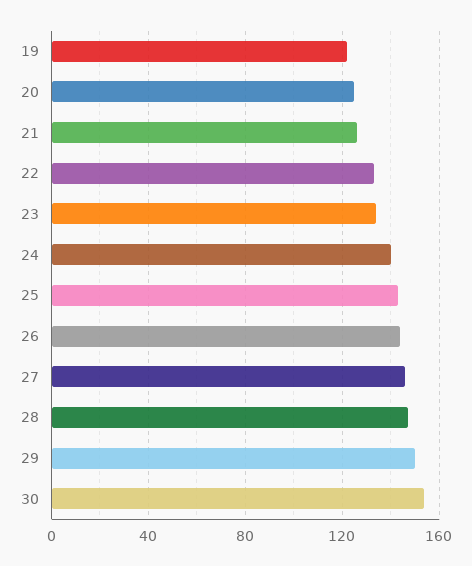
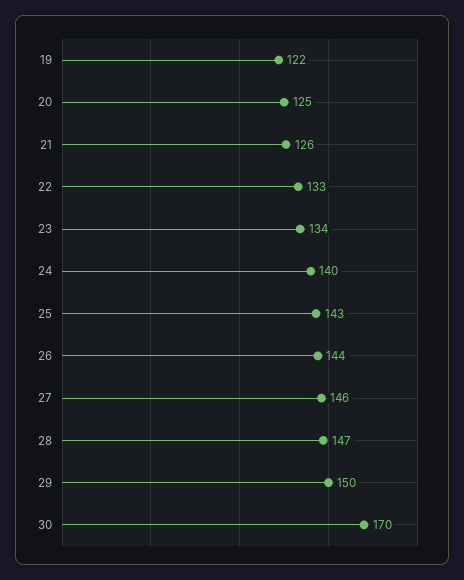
  {
    "19": 122,
    "20": 125,
    "21": 126,
    "22": 133,
    "23": 134,
    "24": 140,
    "25": 143,
    "26": 144,
    "27": 146,
    "28": 147,
    "29": 150,
-   "30": 155
+   "30": 170
  }

